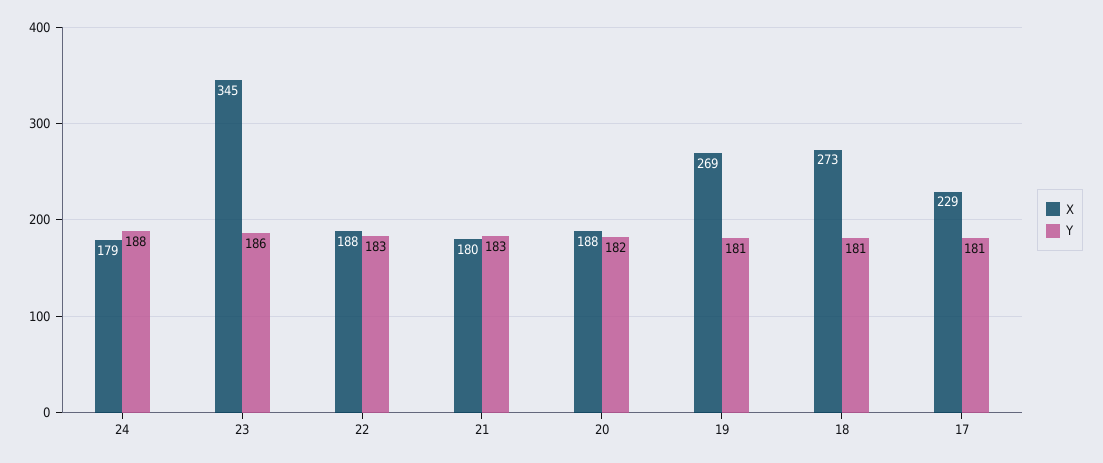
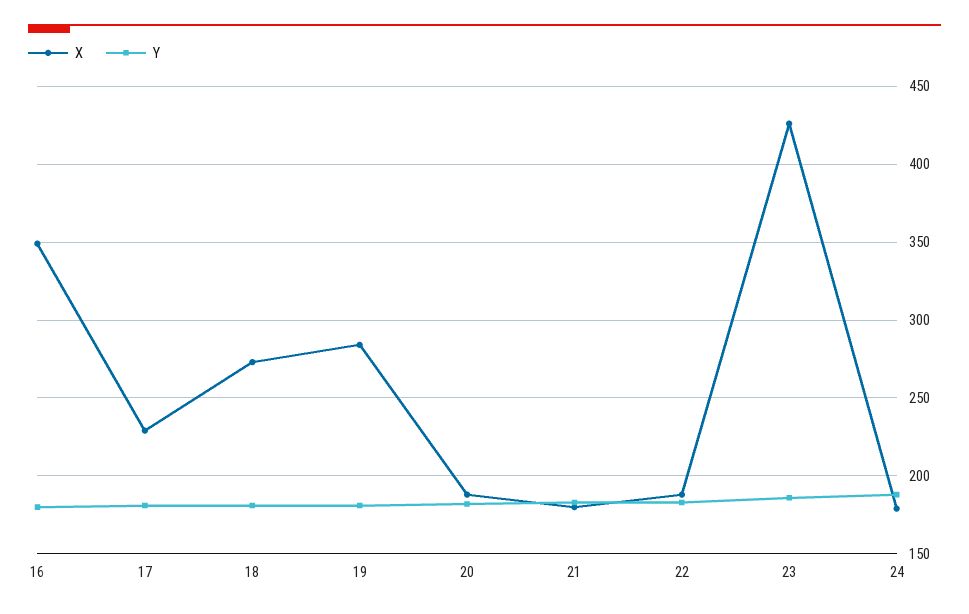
  {
    "X": {
      "24": 179,
-     "23": 345,
+     "23": 425,
      "22": 188,
      "21": 180,
      "20": 188,
-     "19": 269,
+     "19": 285,
      "18": 273,
-     "17": 229
+     "17": 229,
+     "16": 350
    },
    "Y": {
      "24": 188,
      "23": 186,
      "22": 183,
      "21": 183,
      "20": 182,
      "19": 181,
      "18": 181,
-     "17": 181
+     "17": 181,
+     "16": 180
    }
  }

